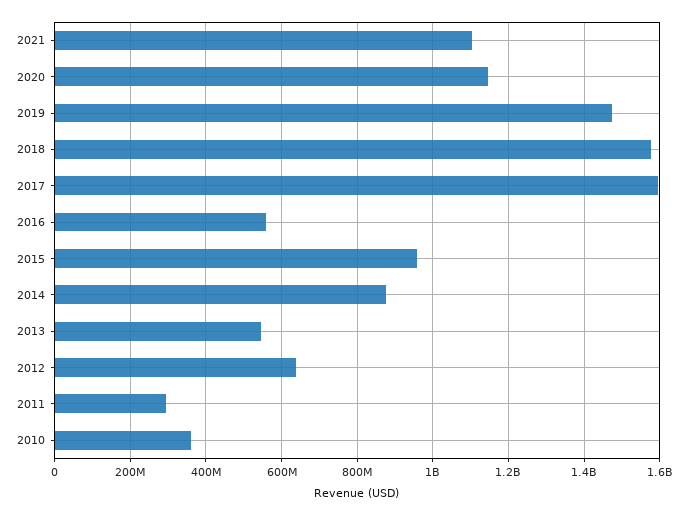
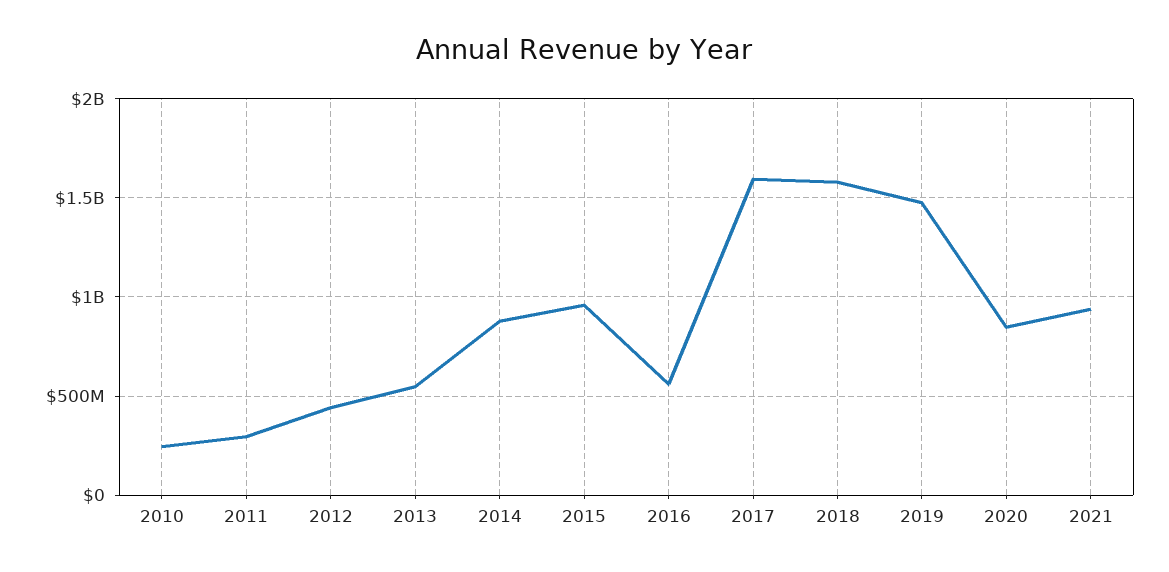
  {
-   "2021": 1100000000,
+   "2021": 950000000,
-   "2020": 1140000000,
+   "2020": 850000000,
    "2019": 1480000000,
    "2018": 1580000000,
    "2017": 1600000000,
    "2016": 560000000,
    "2015": 960000000,
    "2014": 880000000,
    "2013": 540000000,
-   "2012": 640000000,
+   "2012": 450000000,
    "2011": 300000000,
-   "2010": 360000000
+   "2010": 250000000
  }

